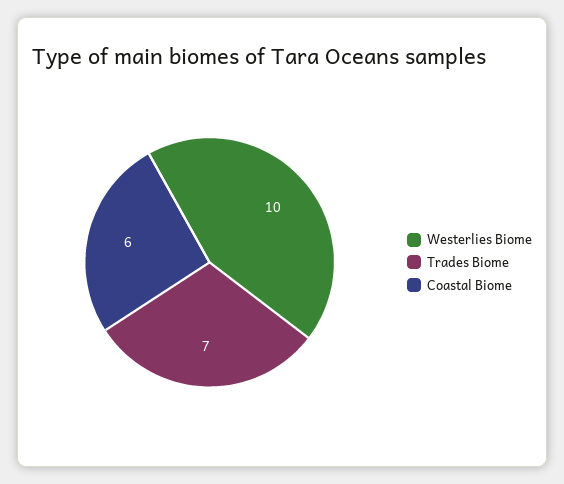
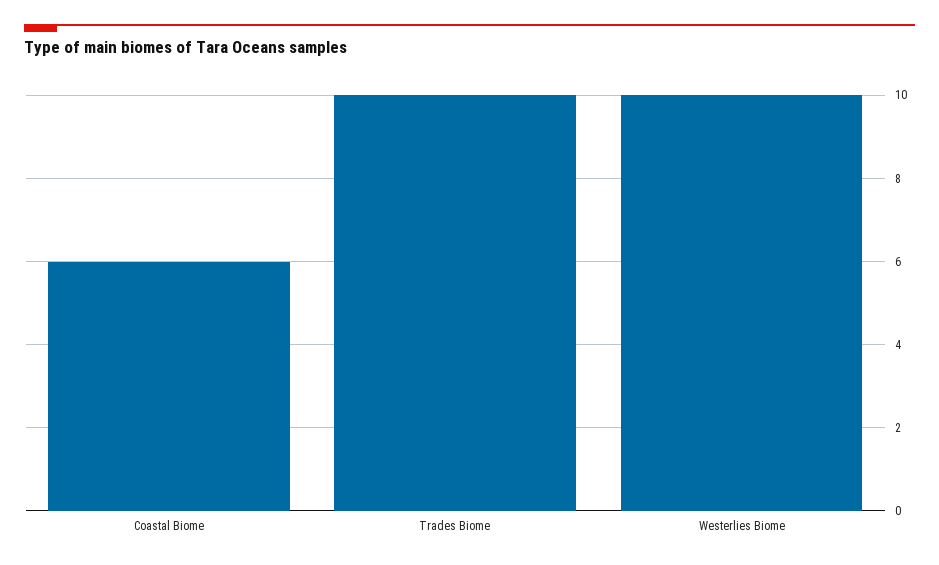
  {
    "Westerlies Biome": 10,
-   "Trades Biome": 7,
+   "Trades Biome": 10,
    "Coastal Biome": 6
  }

